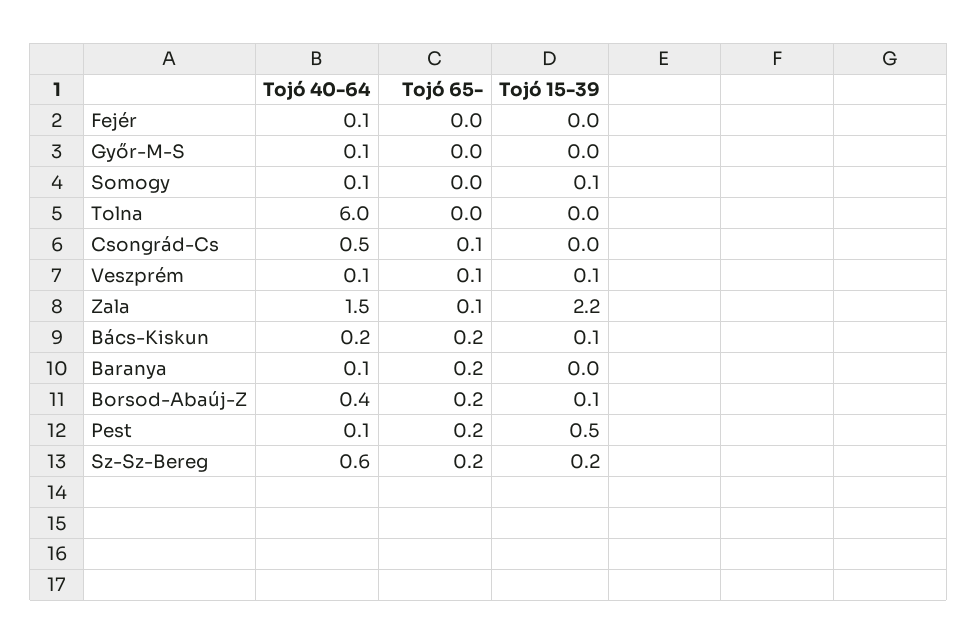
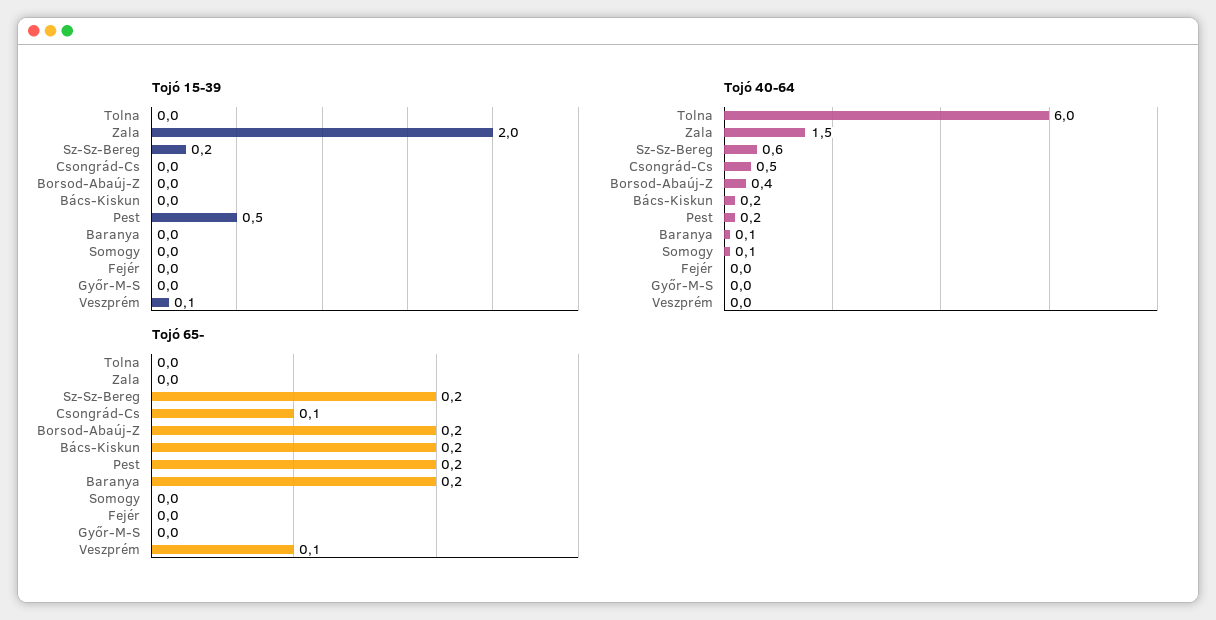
  {
    "Tojó 40-64": {
-     "Fejér": 0.1,
+     "Fejér": 0,
-     "Győr-M-S": 0.1,
+     "Győr-M-S": 0,
      "Somogy": 0.1,
      "Tolna": 6,
      "Csongrád-Cs": 0.5,
-     "Veszprém": 0.1,
+     "Veszprém": 0,
      "Zala": 1.5,
      "Bács-Kiskun": 0.2,
      "Baranya": 0.1,
      "Borsod-Abaúj-Z": 0.4,
-     "Pest": 0.1,
+     "Pest": 0.2,
      "Sz-Sz-Bereg": 0.6
    },
    "Tojó 65-": {
      "Fejér": 0,
      "Győr-M-S": 0,
      "Somogy": 0,
      "Tolna": 0,
      "Csongrád-Cs": 0.1,
      "Veszprém": 0.1,
-     "Zala": 0.1,
+     "Zala": 0,
      "Bács-Kiskun": 0.2,
      "Baranya": 0.2,
      "Borsod-Abaúj-Z": 0.2,
      "Pest": 0.2,
      "Sz-Sz-Bereg": 0.2
    },
    "Tojó 15-39": {
      "Fejér": 0,
      "Győr-M-S": 0,
-     "Somogy": 0.1,
+     "Somogy": 0,
      "Tolna": 0,
      "Csongrád-Cs": 0,
      "Veszprém": 0.1,
-     "Zala": 2.2,
+     "Zala": 2,
-     "Bács-Kiskun": 0.1,
+     "Bács-Kiskun": 0,
      "Baranya": 0,
-     "Borsod-Abaúj-Z": 0.1,
+     "Borsod-Abaúj-Z": 0,
      "Pest": 0.5,
      "Sz-Sz-Bereg": 0.2
    }
  }

